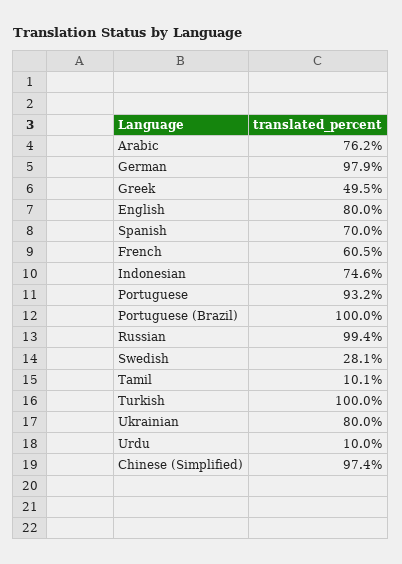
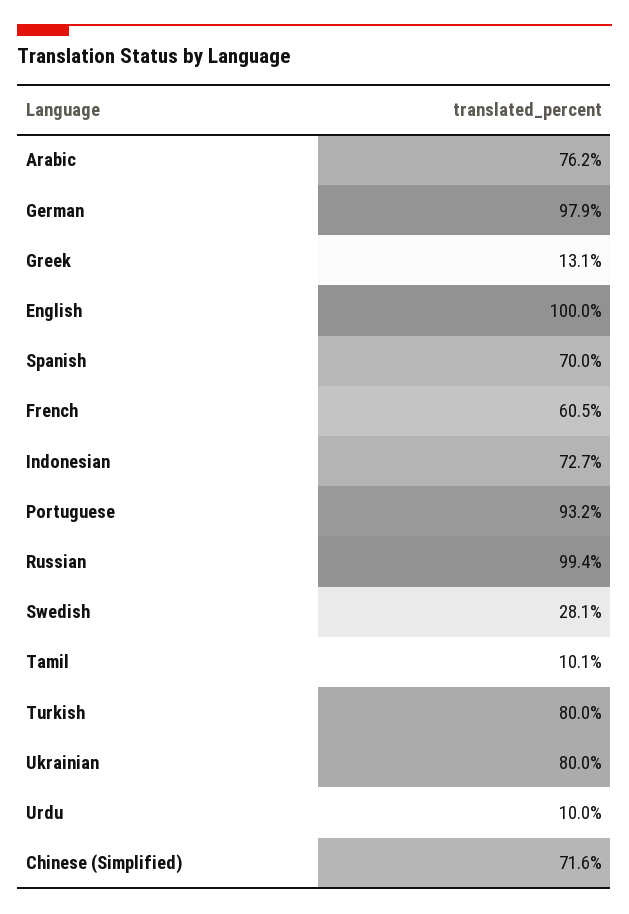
  {
    "Arabic": 76.2,
    "German": 97.9,
-   "Greek": 49.5,
+   "Greek": 13.1,
-   "English": 80,
+   "English": 100,
    "Spanish": 70,
    "French": 60.5,
-   "Indonesian": 74.6,
+   "Indonesian": 72.7,
    "Portuguese": 93.2,
-   "Portuguese (Brazil)": 100,
    "Russian": 99.4,
    "Swedish": 28.1,
    "Tamil": 10.1,
-   "Turkish": 100,
+   "Turkish": 80,
    "Ukrainian": 80,
    "Urdu": 10,
-   "Chinese (Simplified)": 97.4
+   "Chinese (Simplified)": 71.6
  }

